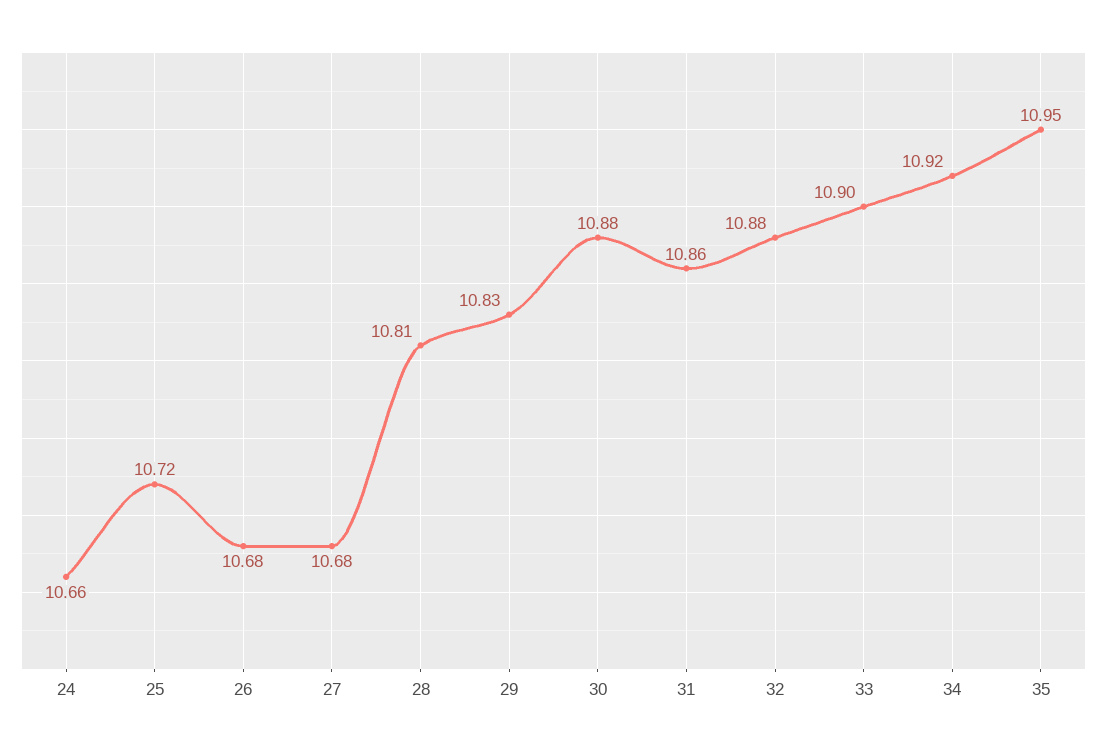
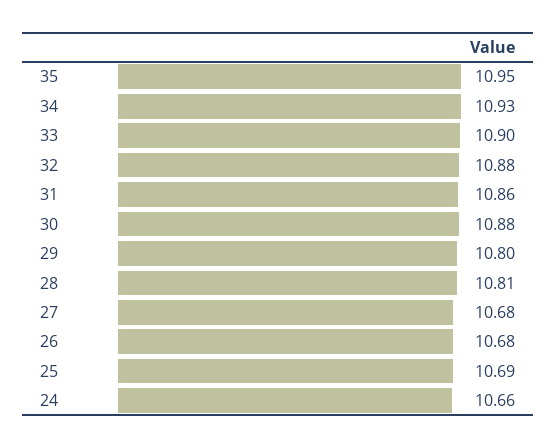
  {
    "24": 10.66,
-   "25": 10.72,
+   "25": 10.69,
    "26": 10.68,
    "27": 10.68,
    "28": 10.81,
-   "29": 10.83,
+   "29": 10.8,
    "30": 10.88,
    "31": 10.86,
    "32": 10.88,
    "33": 10.9,
-   "34": 10.92,
+   "34": 10.93,
    "35": 10.95
  }

